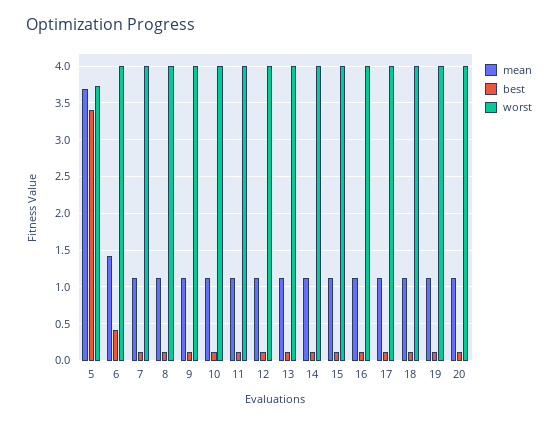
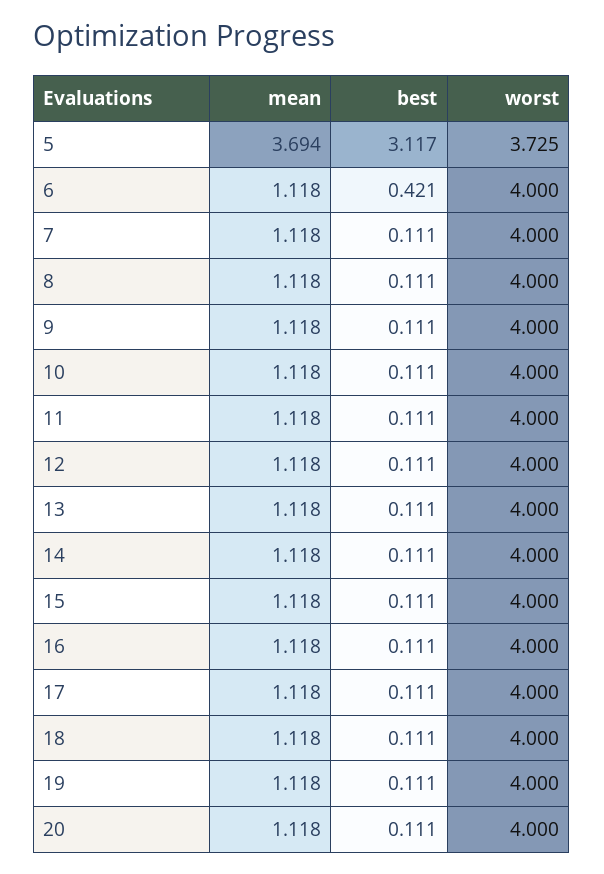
  {
    "mean": {
      "5": 3.694,
-     "6": 1.4,
+     "6": 1.118,
      "7": 1.118,
      "8": 1.118,
      "9": 1.118,
      "10": 1.118,
      "11": 1.118,
      "12": 1.118,
      "13": 1.118,
      "14": 1.118,
      "15": 1.118,
      "16": 1.118,
      "17": 1.118,
      "18": 1.118,
      "19": 1.118,
      "20": 1.118
    },
    "best": {
-     "5": 3.4,
+     "5": 3.117,
      "6": 0.421,
      "7": 0.111,
      "8": 0.111,
      "9": 0.111,
      "10": 0.111,
      "11": 0.111,
      "12": 0.111,
      "13": 0.111,
      "14": 0.111,
      "15": 0.111,
      "16": 0.111,
      "17": 0.111,
      "18": 0.111,
      "19": 0.111,
      "20": 0.111
    },
    "worst": {
      "5": 3.725,
      "6": 4,
      "7": 4,
      "8": 4,
      "9": 4,
      "10": 4,
      "11": 4,
      "12": 4,
      "13": 4,
      "14": 4,
      "15": 4,
      "16": 4,
      "17": 4,
      "18": 4,
      "19": 4,
      "20": 4
    }
  }

